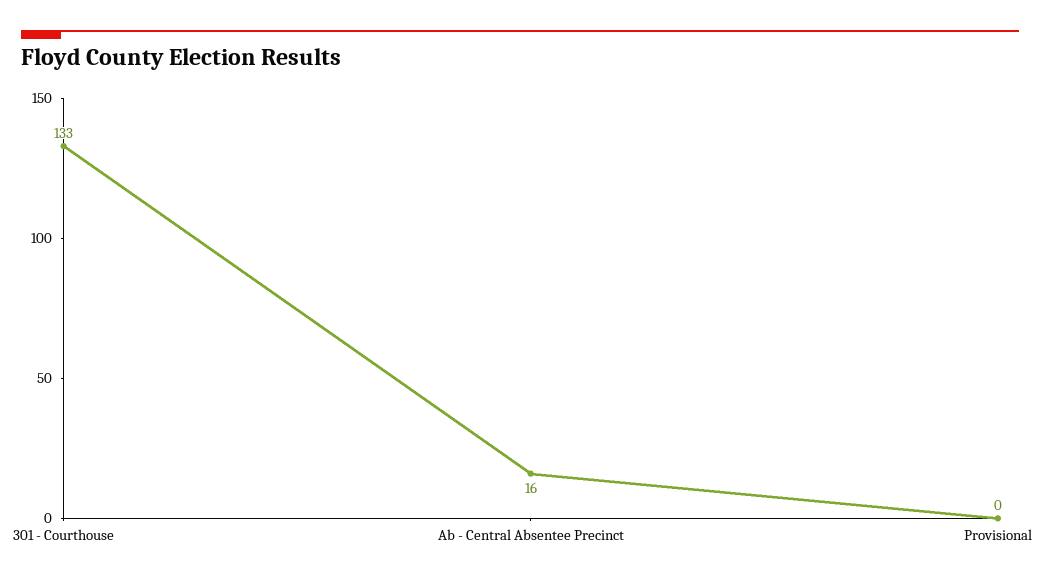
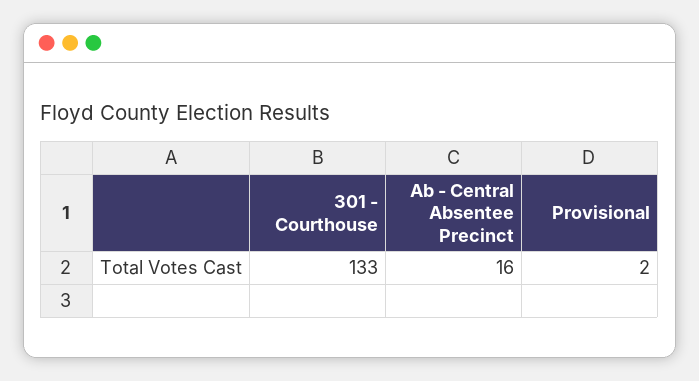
  {
    "301 - Courthouse": 133,
    "Ab - Central Absentee Precinct": 16,
-   "Provisional": 0
+   "Provisional": 2
  }

